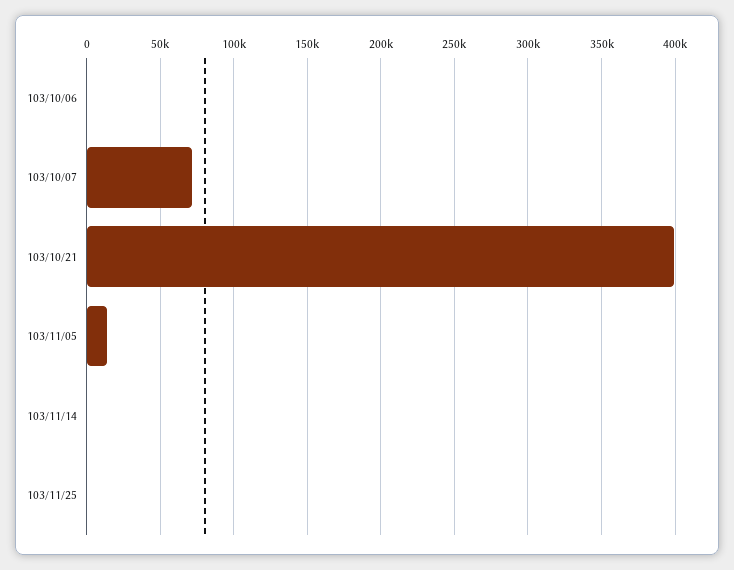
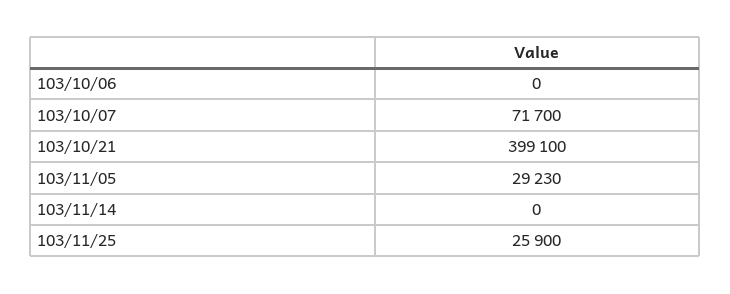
  {
    "103/10/06": 0,
    "103/10/07": 71700,
    "103/10/21": 399100,
-   "103/11/05": 15000,
+   "103/11/05": 29230,
    "103/11/14": 0,
-   "103/11/25": 0
+   "103/11/25": 25900
  }

